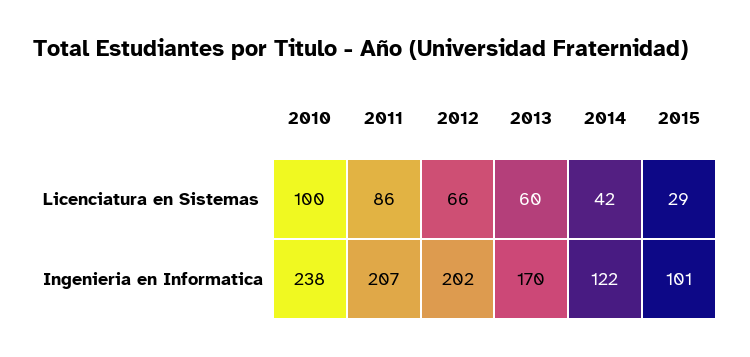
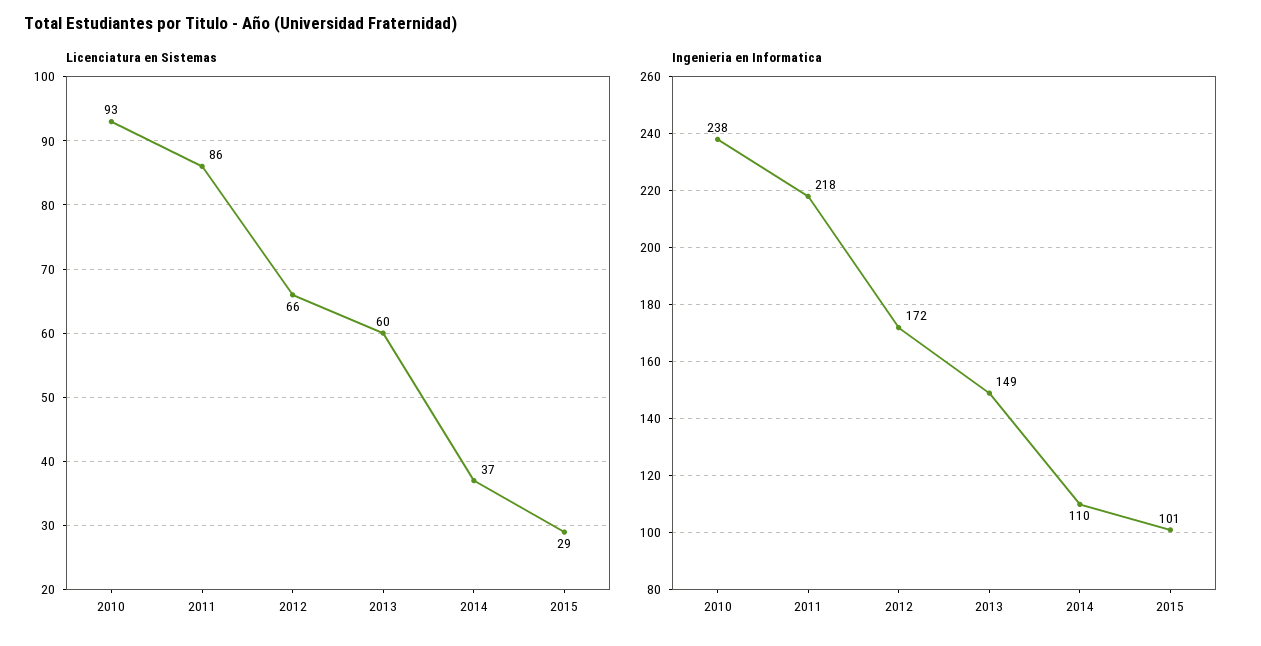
  {
    "Licenciatura en Sistemas": {
-     "2010": 100,
+     "2010": 93,
      "2011": 86,
      "2012": 66,
      "2013": 60,
-     "2014": 42,
+     "2014": 37,
      "2015": 29
    },
    "Ingenieria en Informatica": {
      "2010": 238,
-     "2011": 207,
+     "2011": 218,
-     "2012": 202,
+     "2012": 172,
-     "2013": 170,
+     "2013": 149,
-     "2014": 122,
+     "2014": 110,
      "2015": 101
    }
  }

